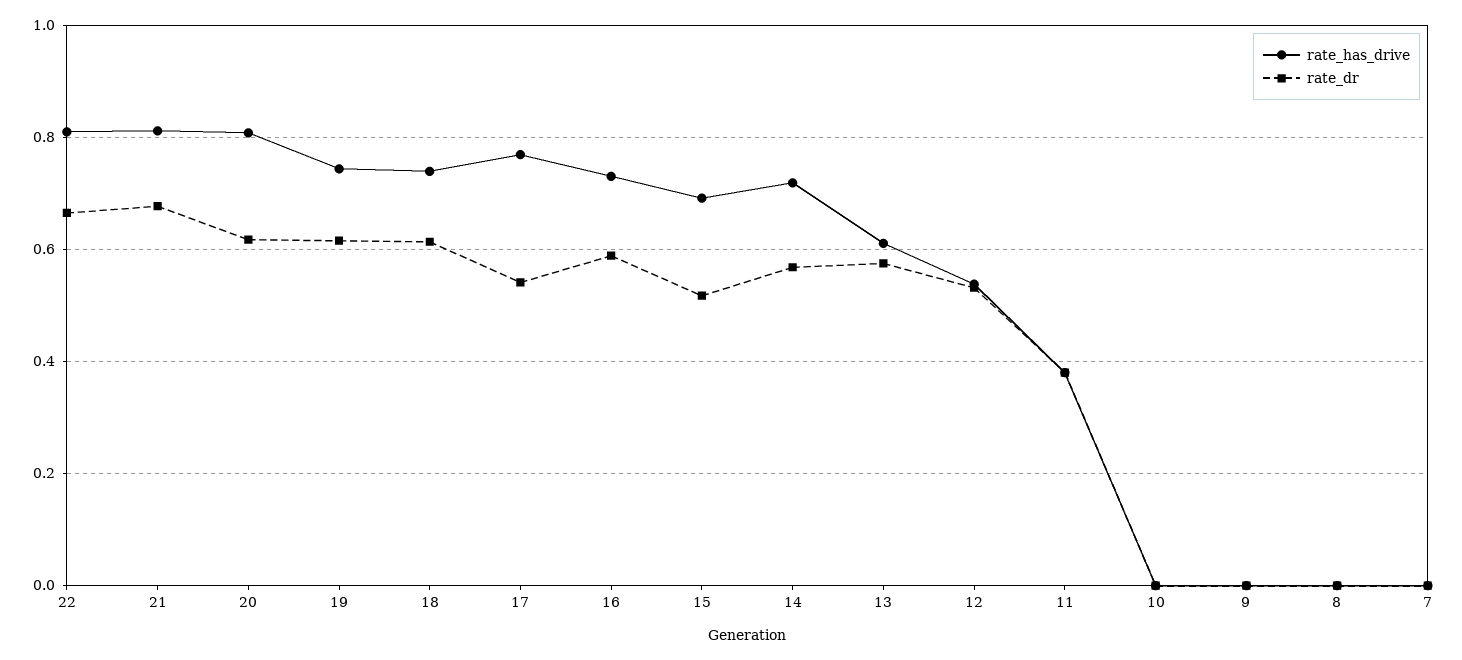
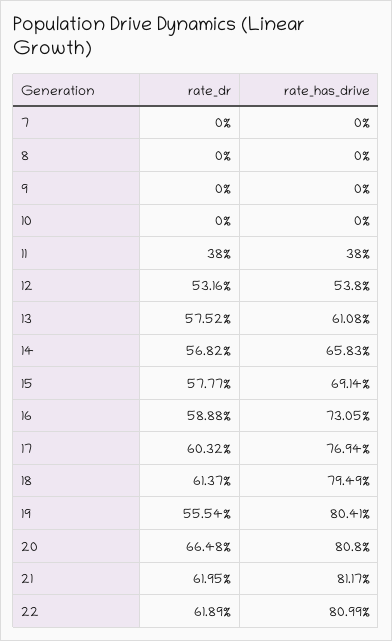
  {
    "rate_has_drive": {
      "22": 0.8099,
      "21": 0.8117,
      "20": 0.808,
-     "19": 0.74,
+     "19": 0.8041,
-     "18": 0.74,
+     "18": 0.7949,
      "17": 0.7694,
      "16": 0.7305,
      "15": 0.6914,
-     "14": 0.72,
+     "14": 0.6583,
      "13": 0.6108,
      "12": 0.538,
      "11": 0.38,
      "10": 0,
      "9": 0,
      "8": 0,
      "7": 0
    },
    "rate_dr": {
-     "22": 0.66,
+     "22": 0.6189,
-     "21": 0.68,
+     "21": 0.6195,
-     "20": 0.62,
+     "20": 0.6648,
-     "19": 0.62,
+     "19": 0.5554,
      "18": 0.6137,
-     "17": 0.54,
+     "17": 0.6032,
      "16": 0.5888,
-     "15": 0.52,
+     "15": 0.5777,
      "14": 0.5682,
      "13": 0.5752,
      "12": 0.5316,
      "11": 0.38,
      "10": 0,
      "9": 0,
      "8": 0,
      "7": 0
    }
  }

